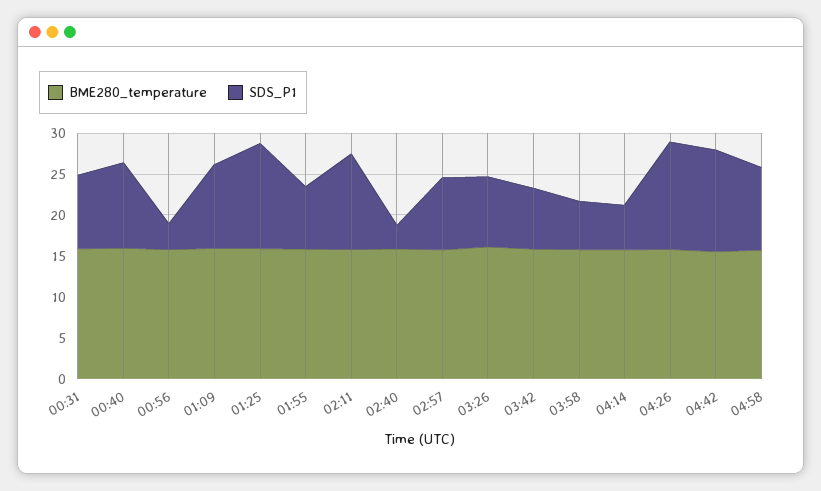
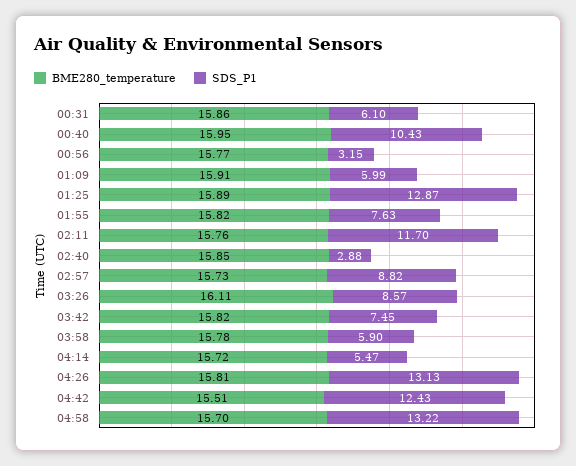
  {
    "BME280_temperature": {
      "00:31": 15.86,
      "00:40": 15.95,
      "00:56": 15.77,
      "01:09": 15.91,
      "01:25": 15.89,
      "01:55": 15.82,
      "02:11": 15.76,
      "02:40": 15.85,
      "02:57": 15.73,
      "03:26": 16.11,
      "03:42": 15.82,
      "03:58": 15.78,
      "04:14": 15.72,
      "04:26": 15.81,
      "04:42": 15.51,
      "04:58": 15.7
    },
    "SDS_P1": {
-     "00:31": 9,
+     "00:31": 6.1,
      "00:40": 10.43,
      "00:56": 3.15,
-     "01:09": 10,
+     "01:09": 5.99,
      "01:25": 12.87,
      "01:55": 7.63,
      "02:11": 11.7,
      "02:40": 2.88,
      "02:57": 8.82,
      "03:26": 8.57,
      "03:42": 7.45,
      "03:58": 5.9,
      "04:14": 5.47,
      "04:26": 13.13,
      "04:42": 12.43,
-     "04:58": 10
+     "04:58": 13.22
    }
  }

